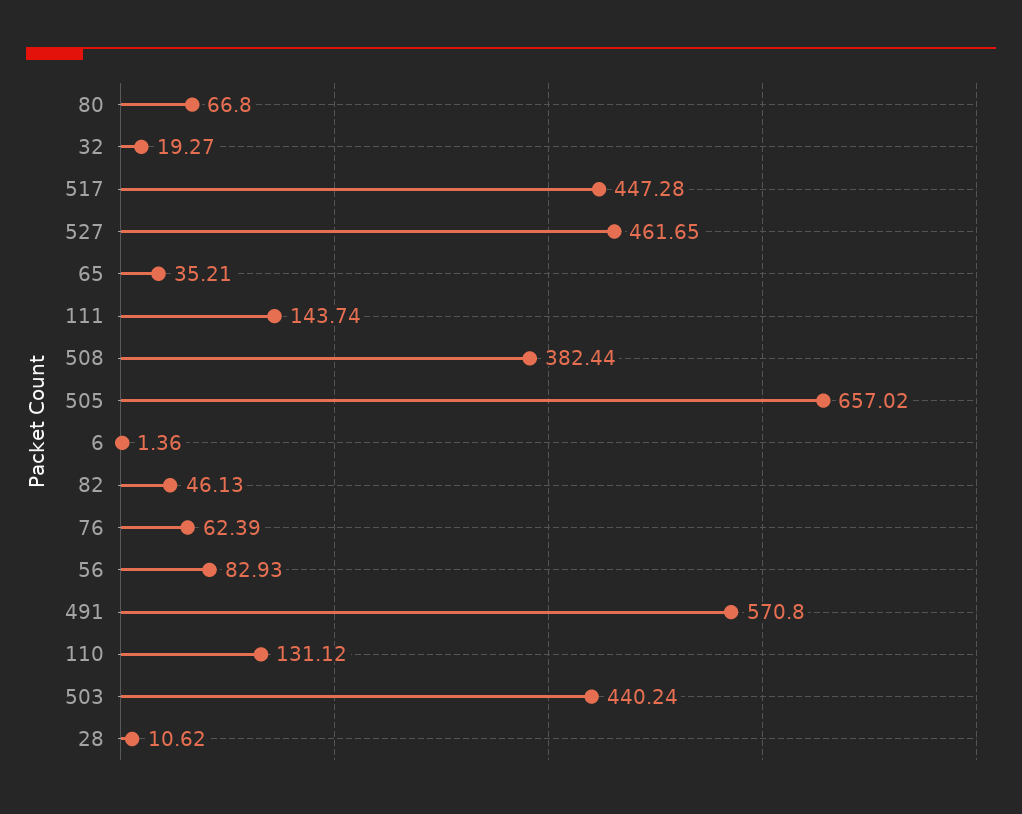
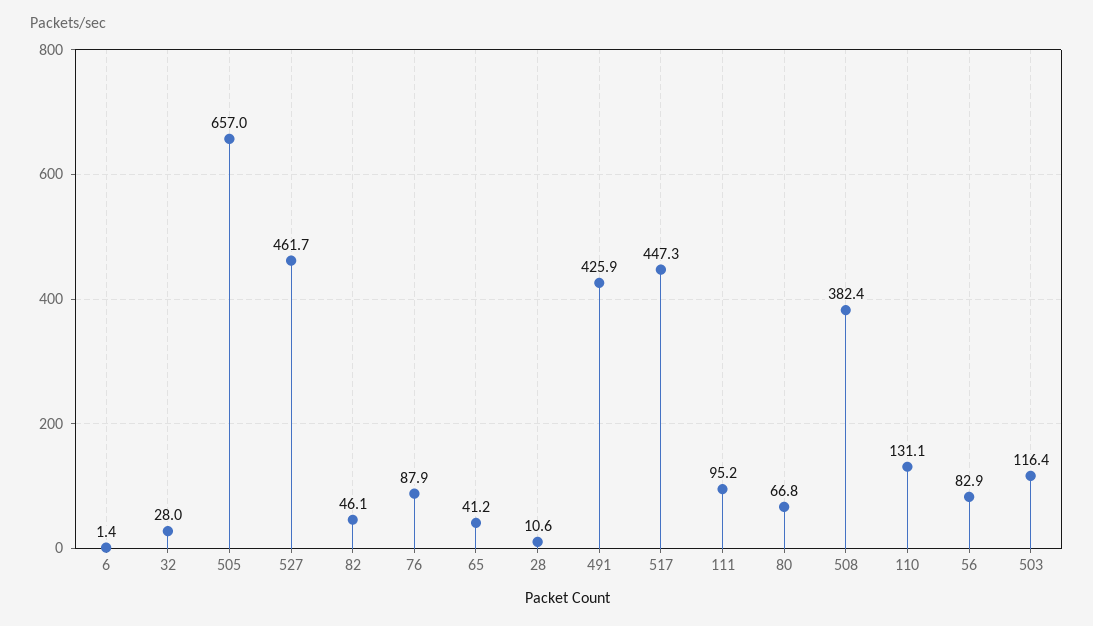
  {
    "80": 66.8,
-   "32": 19.27,
+   "32": 28,
    "517": 447.28,
    "527": 461.65,
-   "65": 35.21,
+   "65": 41.2,
-   "111": 143.74,
+   "111": 95.2,
    "508": 382.44,
    "505": 657.02,
    "6": 1.36,
    "82": 46.13,
-   "76": 62.39,
+   "76": 87.9,
    "56": 82.93,
-   "491": 570.8,
+   "491": 425.9,
    "110": 131.12,
-   "503": 440.24,
+   "503": 116.4,
    "28": 10.62
  }

